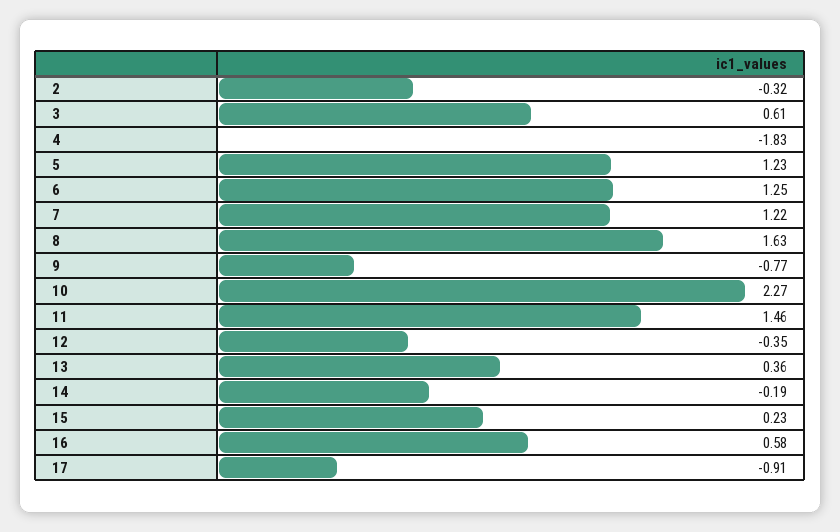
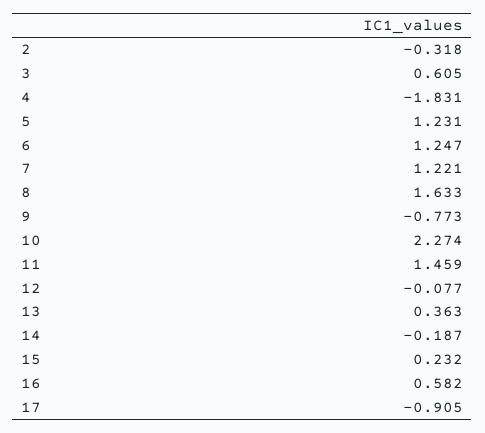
  {
    "2": -0.318,
    "3": 0.605,
    "4": -1.831,
    "5": 1.231,
    "6": 1.247,
    "7": 1.221,
    "8": 1.633,
    "9": -0.773,
    "10": 2.274,
    "11": 1.459,
-   "12": -0.35,
+   "12": -0.077,
    "13": 0.363,
    "14": -0.187,
    "15": 0.232,
    "16": 0.582,
    "17": -0.905
  }

